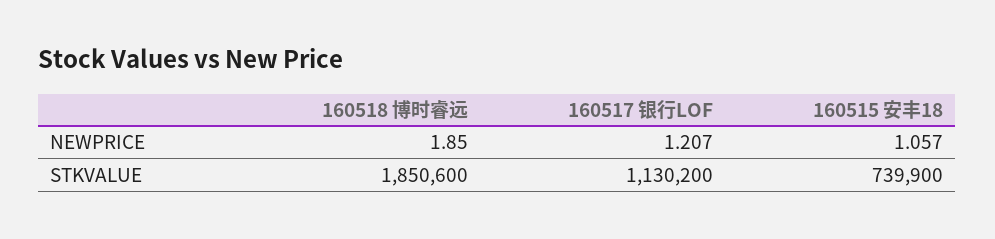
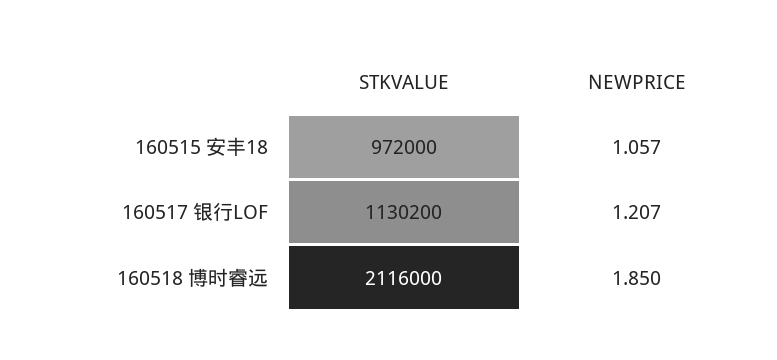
  {
    "160518 博时睿远": {
      "NEWPRICE": 1.85,
-     "STKVALUE": 1850600
+     "STKVALUE": 2116000
    },
    "160517 银行LOF": {
      "NEWPRICE": 1.207,
      "STKVALUE": 1130200
    },
    "160515 安丰18": {
      "NEWPRICE": 1.057,
-     "STKVALUE": 739900
+     "STKVALUE": 972000
    }
  }

